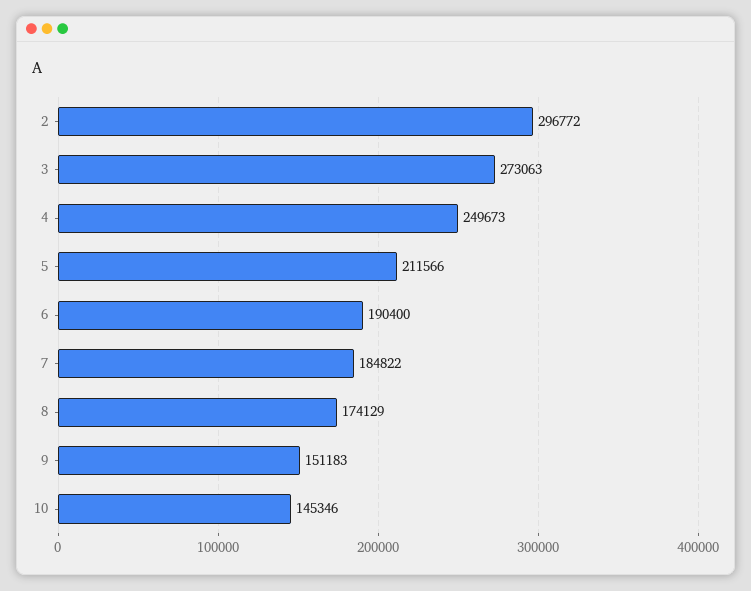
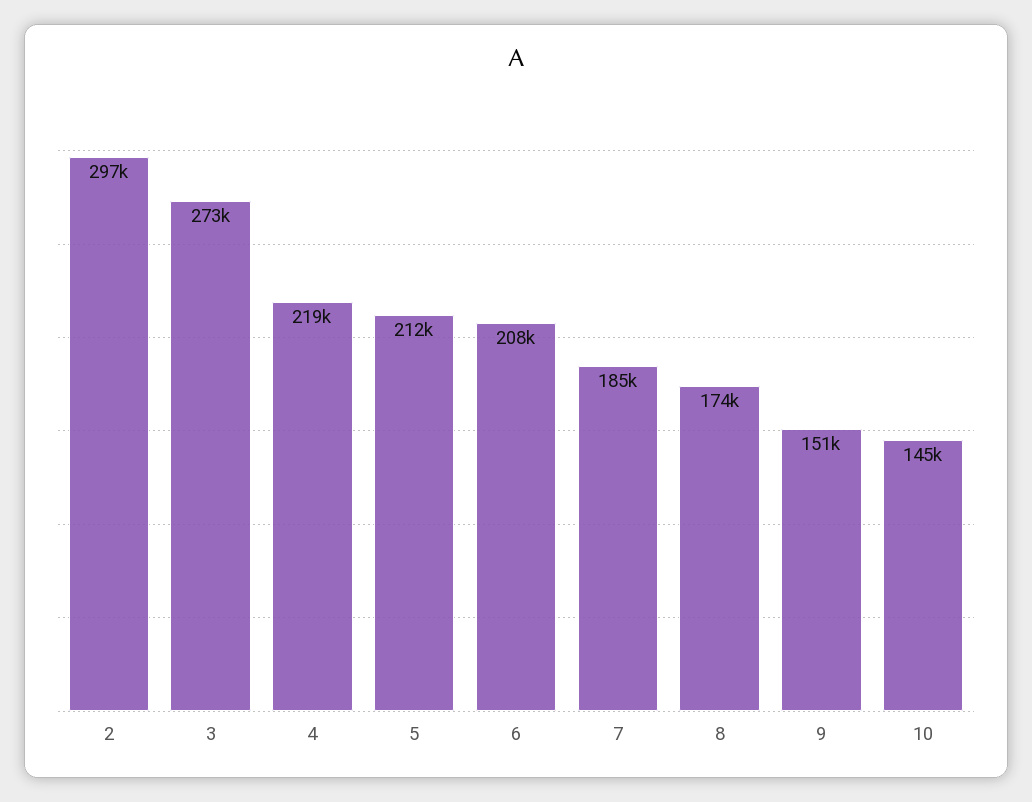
  {
    "2": 296772,
    "3": 273063,
-   "4": 249673,
+   "4": 219000,
    "5": 211566,
-   "6": 190400,
+   "6": 208000,
    "7": 184822,
    "8": 174129,
    "9": 151183,
    "10": 145346
  }

